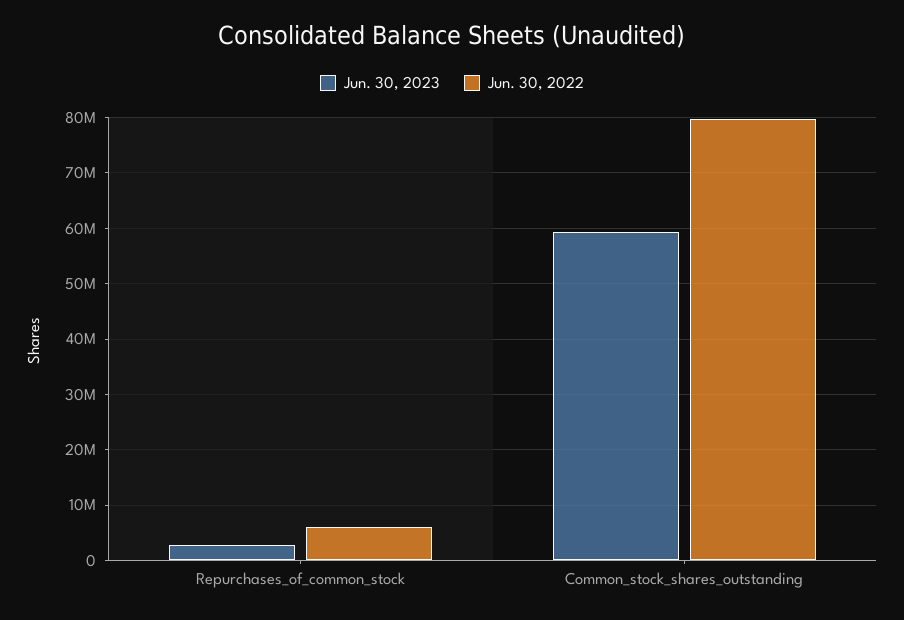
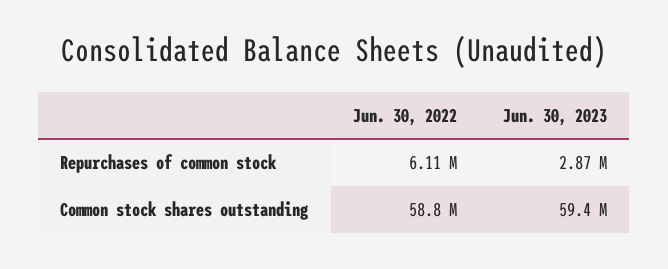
  {
    "Jun. 30, 2023": {
      "Repurchases_of_common_stock": 2870000,
      "Common_stock_shares_outstanding": 59400000
    },
    "Jun. 30, 2022": {
      "Repurchases_of_common_stock": 6110000,
-     "Common_stock_shares_outstanding": 80000000
+     "Common_stock_shares_outstanding": 58800000
    }
  }

